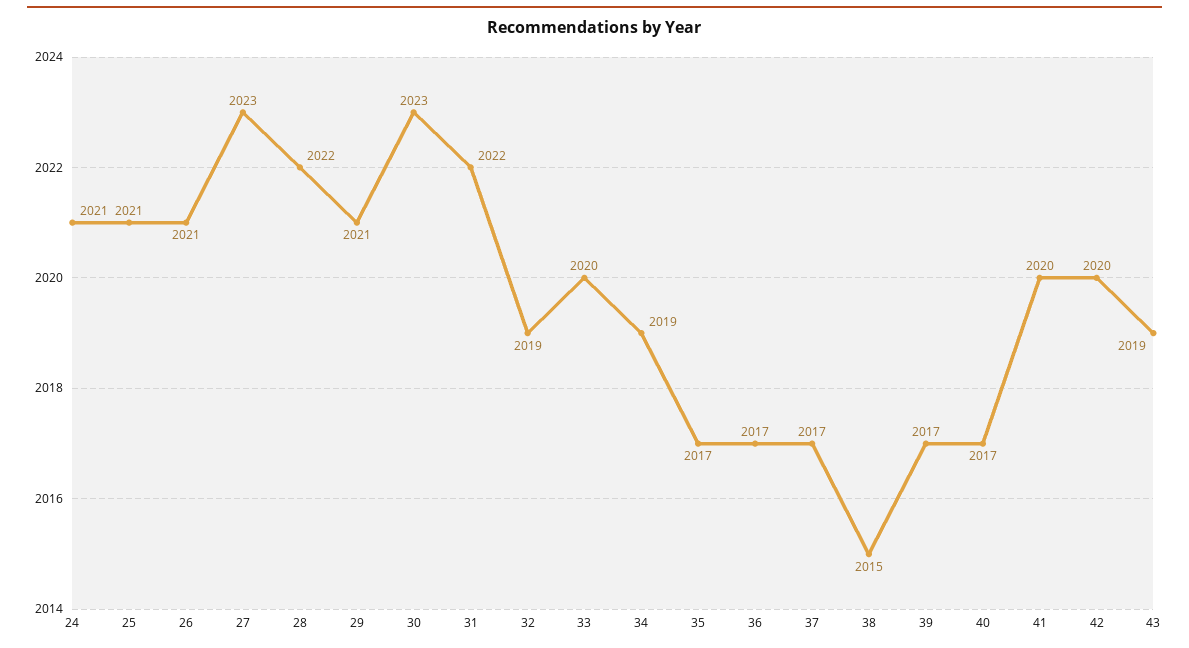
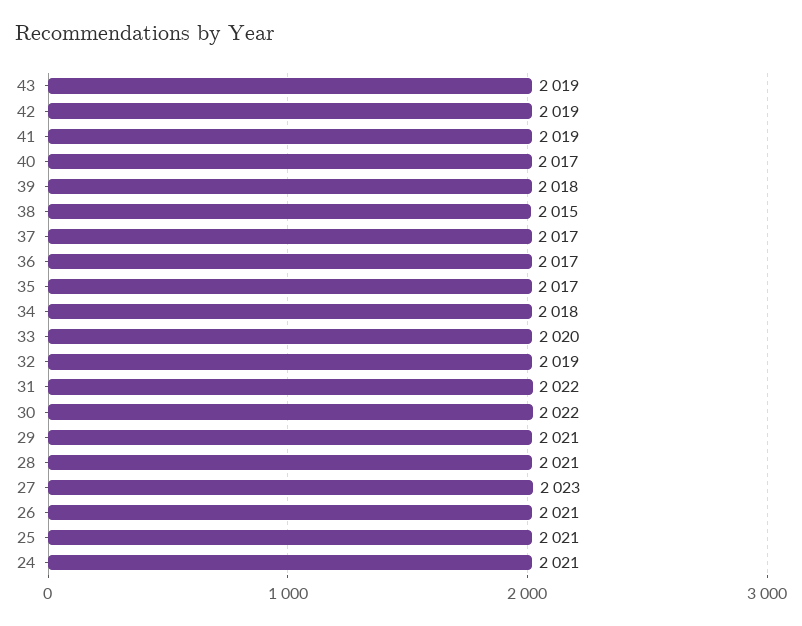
  {
    "24": 2021,
    "25": 2021,
    "26": 2021,
    "27": 2023,
-   "28": 2022,
+   "28": 2021,
    "29": 2021,
-   "30": 2023,
+   "30": 2022,
    "31": 2022,
    "32": 2019,
    "33": 2020,
-   "34": 2019,
+   "34": 2018,
    "35": 2017,
    "36": 2017,
    "37": 2017,
    "38": 2015,
-   "39": 2017,
+   "39": 2018,
    "40": 2017,
-   "41": 2020,
+   "41": 2019,
-   "42": 2020,
+   "42": 2019,
    "43": 2019
  }

